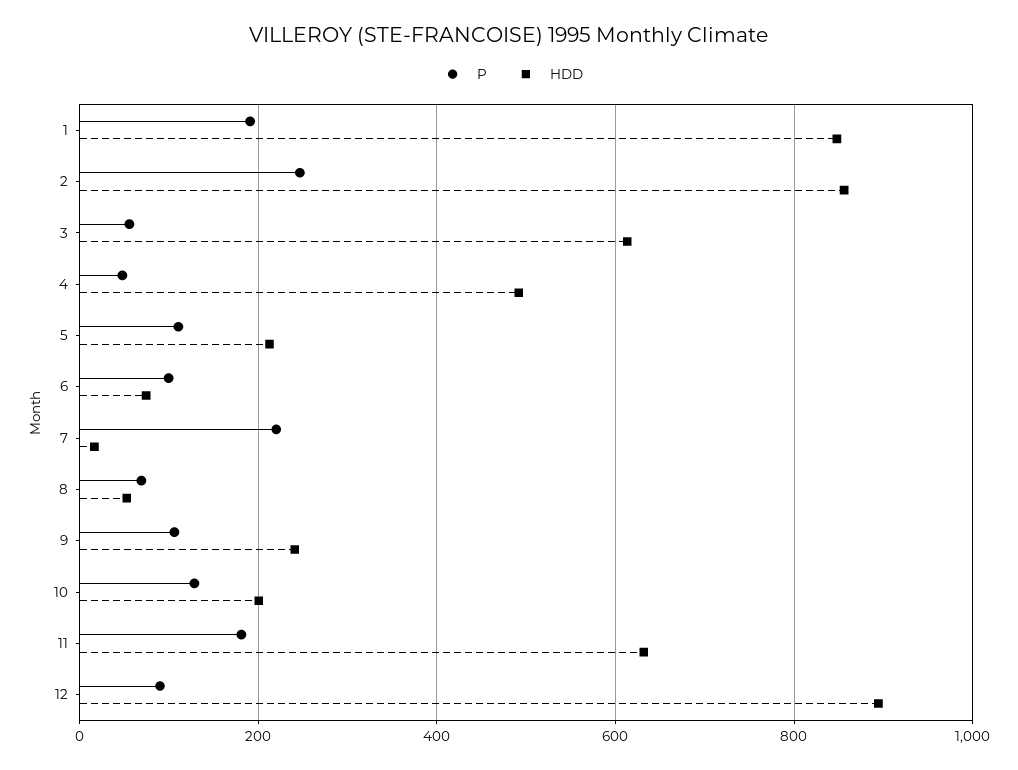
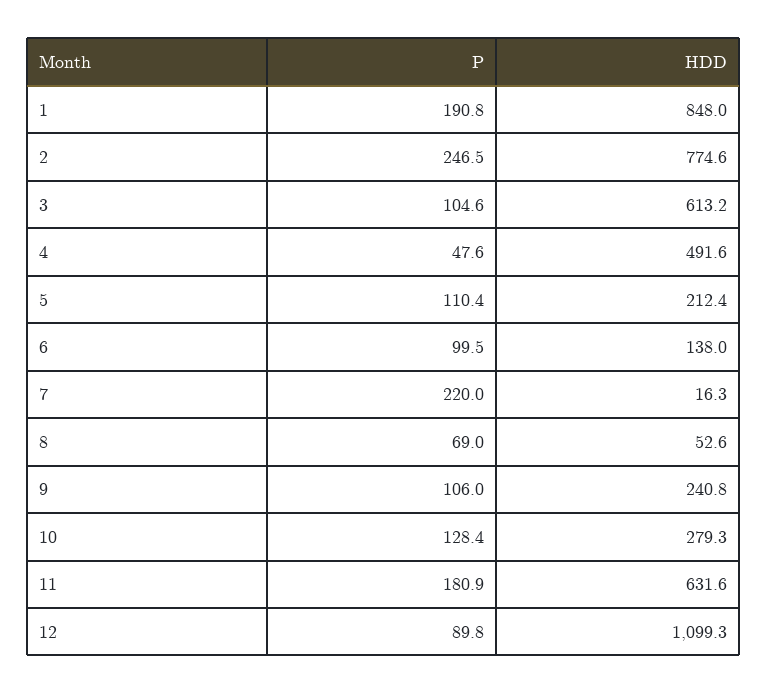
  {
    "P": {
      "1": 190.8,
      "2": 246.5,
-     "3": 60,
+     "3": 104.6,
      "4": 47.6,
      "5": 110.4,
      "6": 99.5,
      "7": 220,
      "8": 69,
      "9": 106,
      "10": 128.4,
      "11": 180.9,
      "12": 89.8
    },
    "HDD": {
      "1": 848,
-     "2": 860,
+     "2": 774.6,
      "3": 613.2,
      "4": 491.6,
      "5": 212.4,
-     "6": 80,
+     "6": 138,
      "7": 16.3,
      "8": 52.6,
      "9": 240.8,
-     "10": 200,
+     "10": 279.3,
      "11": 631.6,
-     "12": 900
+     "12": 1099.3
    }
  }

